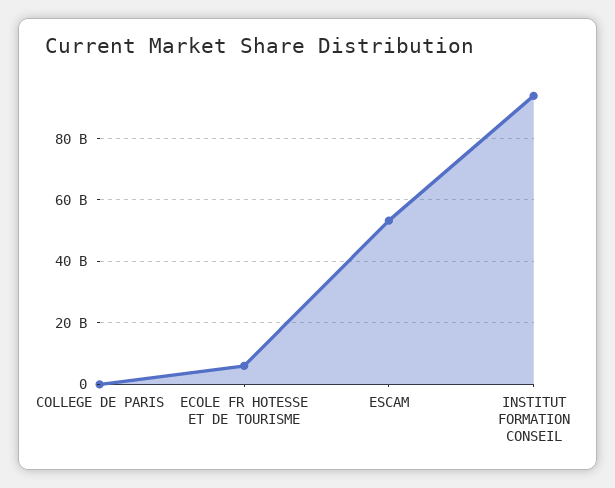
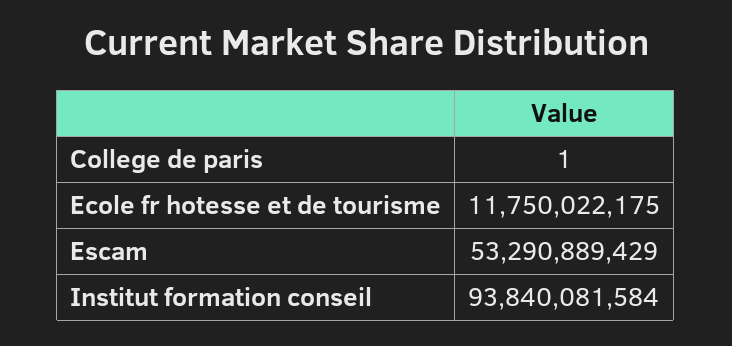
  {
    "COLLEGE DE PARIS": 1,
-   "ECOLE FR HOTESSE ET DE TOURISME": 6000000000,
+   "ECOLE FR HOTESSE ET DE TOURISME": 11750022175,
    "ESCAM": 53290889429,
    "INSTITUT FORMATION CONSEIL": 93840081584
  }

